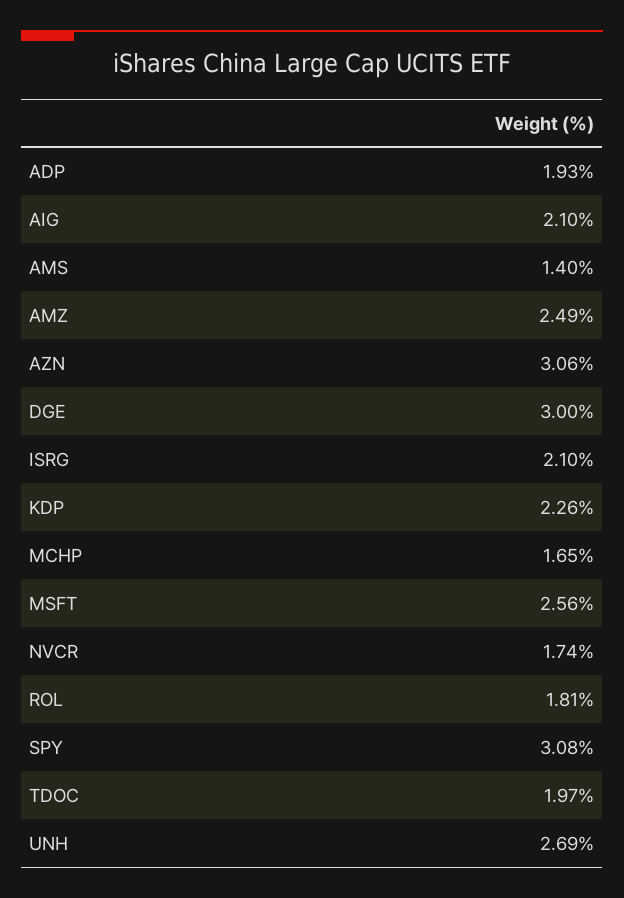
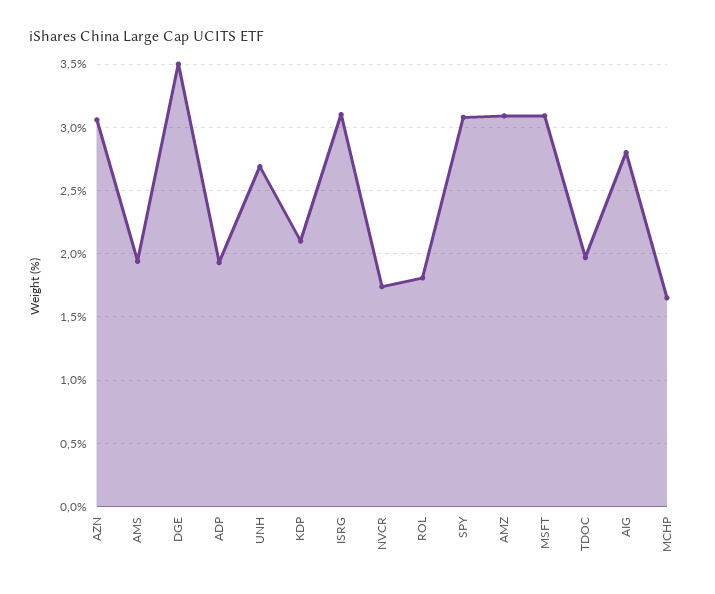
  {
    "ADP": 1.93,
-   "AIG": 2.1,
+   "AIG": 2.8,
-   "AMS": 1.4,
+   "AMS": 1.95,
-   "AMZ": 2.49,
+   "AMZ": 3.1,
    "AZN": 3.06,
-   "DGE": 3,
+   "DGE": 3.5,
-   "ISRG": 2.1,
+   "ISRG": 3.1,
-   "KDP": 2.26,
+   "KDP": 2.1,
    "MCHP": 1.65,
-   "MSFT": 2.56,
+   "MSFT": 3.1,
    "NVCR": 1.74,
    "ROL": 1.81,
    "SPY": 3.08,
    "TDOC": 1.97,
    "UNH": 2.69
  }

